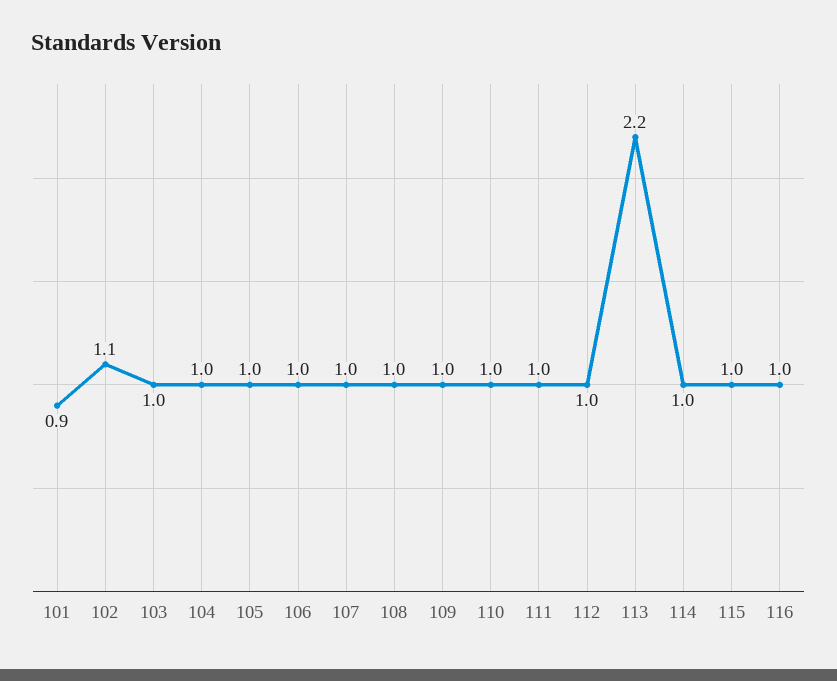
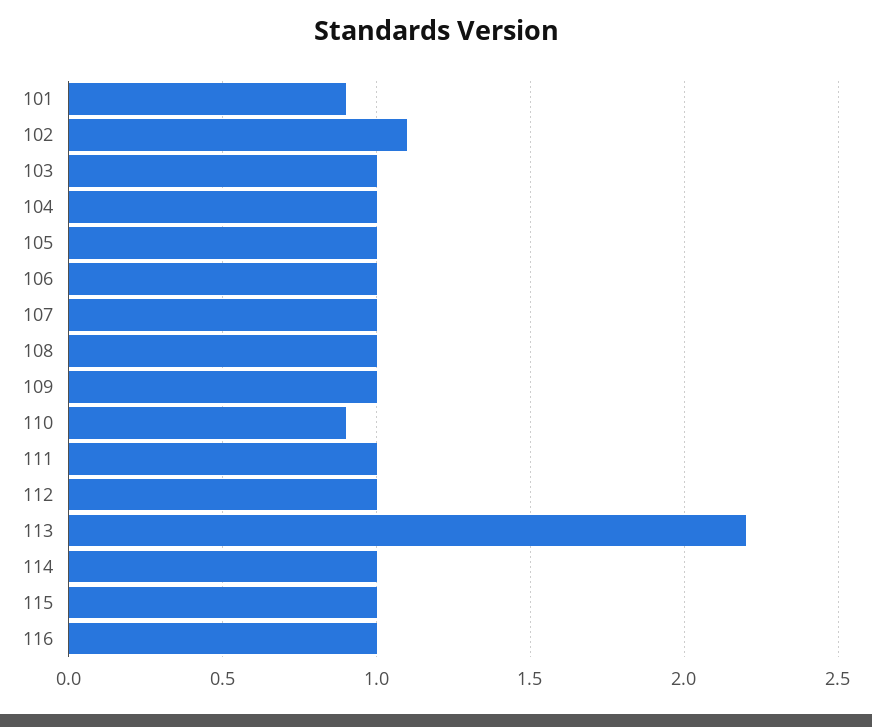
  {
    "101": 0.9,
    "102": 1.1,
    "103": 1,
    "104": 1,
    "105": 1,
    "106": 1,
    "107": 1,
    "108": 1,
    "109": 1,
-   "110": 1,
+   "110": 0.9,
    "111": 1,
    "112": 1,
    "113": 2.2,
    "114": 1,
    "115": 1,
    "116": 1
  }

